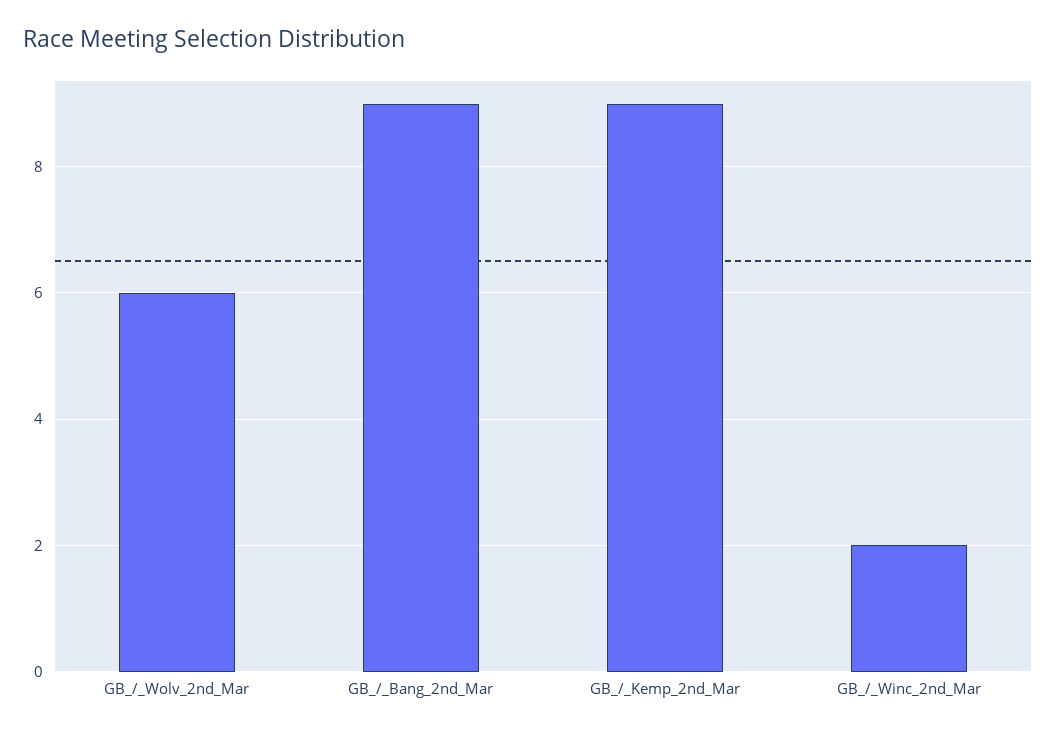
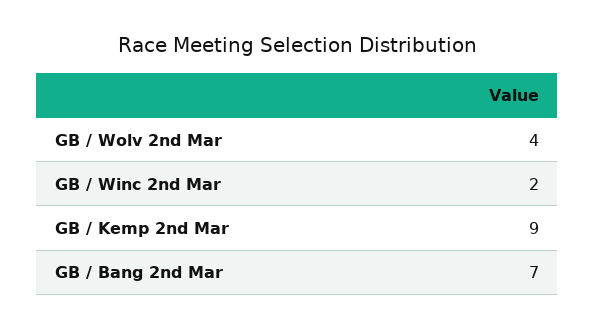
  {
-   "GB_/_Wolv_2nd_Mar": 6,
+   "GB_/_Wolv_2nd_Mar": 4,
-   "GB_/_Bang_2nd_Mar": 9,
+   "GB_/_Bang_2nd_Mar": 7,
    "GB_/_Kemp_2nd_Mar": 9,
    "GB_/_Winc_2nd_Mar": 2
  }

